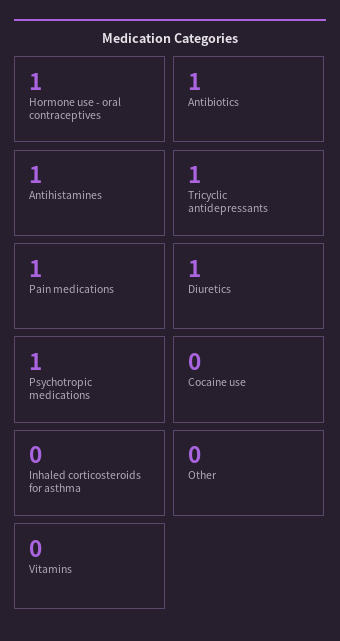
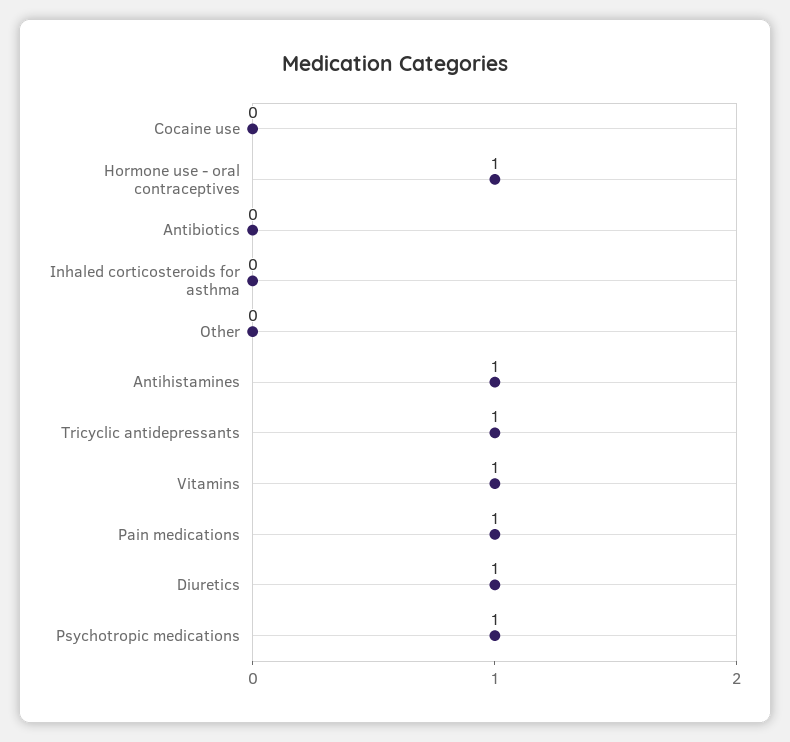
  {
    "Hormone use - oral contraceptives": 1,
-   "Antibiotics": 1,
+   "Antibiotics": 0,
    "Antihistamines": 1,
    "Tricyclic antidepressants": 1,
    "Pain medications": 1,
    "Diuretics": 1,
    "Psychotropic medications": 1,
    "Cocaine use": 0,
    "Inhaled corticosteroids for asthma": 0,
    "Other": 0,
-   "Vitamins": 0
+   "Vitamins": 1
  }

